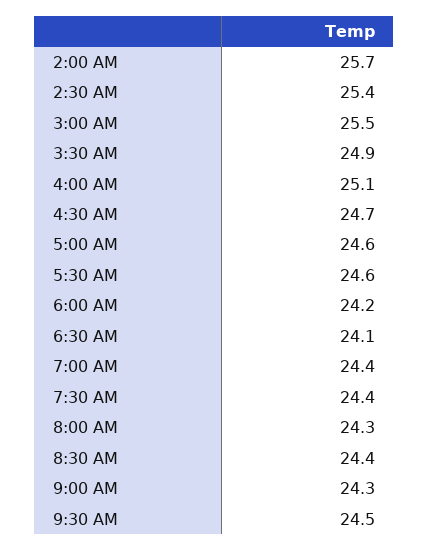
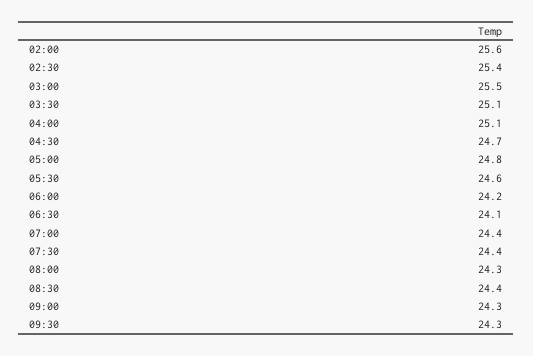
  {
-   "2:00 AM": 25.7,
+   "2:00 AM": 25.6,
    "2:30 AM": 25.4,
    "3:00 AM": 25.5,
-   "3:30 AM": 24.9,
+   "3:30 AM": 25.1,
    "4:00 AM": 25.1,
    "4:30 AM": 24.7,
-   "5:00 AM": 24.6,
+   "5:00 AM": 24.8,
    "5:30 AM": 24.6,
    "6:00 AM": 24.2,
    "6:30 AM": 24.1,
    "7:00 AM": 24.4,
    "7:30 AM": 24.4,
    "8:00 AM": 24.3,
    "8:30 AM": 24.4,
    "9:00 AM": 24.3,
-   "9:30 AM": 24.5
+   "9:30 AM": 24.3
  }

